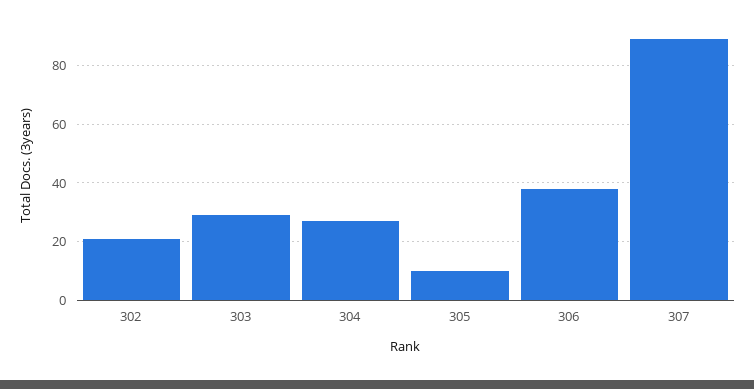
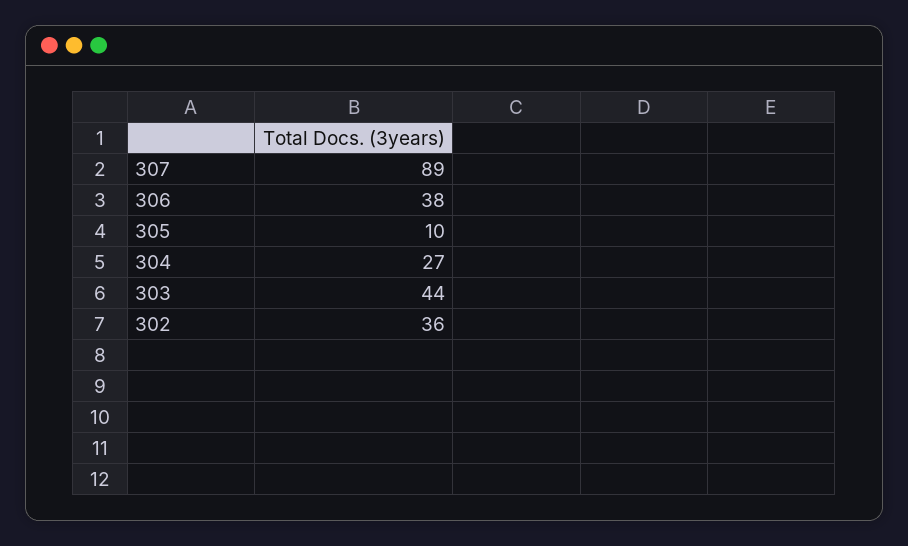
  {
-   "302": 20,
+   "302": 36,
-   "303": 30,
+   "303": 44,
    "304": 27,
    "305": 10,
    "306": 38,
    "307": 89
  }

